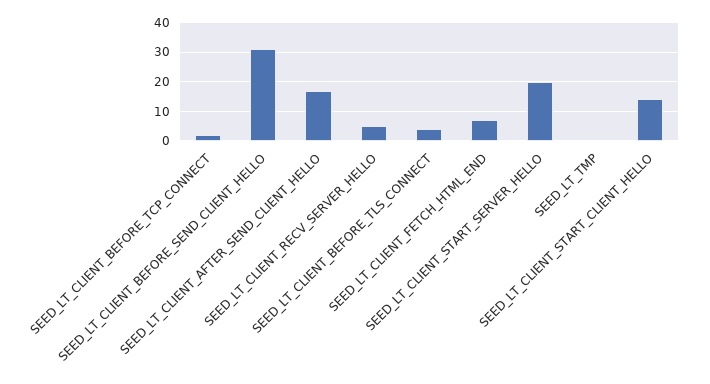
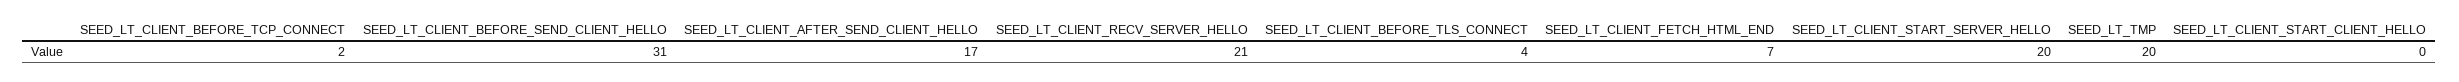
  {
    "SEED_LT_CLIENT_BEFORE_TCP_CONNECT": 2,
    "SEED_LT_CLIENT_BEFORE_SEND_CLIENT_HELLO": 31,
    "SEED_LT_CLIENT_AFTER_SEND_CLIENT_HELLO": 17,
-   "SEED_LT_CLIENT_RECV_SERVER_HELLO": 5,
+   "SEED_LT_CLIENT_RECV_SERVER_HELLO": 21,
    "SEED_LT_CLIENT_BEFORE_TLS_CONNECT": 4,
    "SEED_LT_CLIENT_FETCH_HTML_END": 7,
    "SEED_LT_CLIENT_START_SERVER_HELLO": 20,
-   "SEED_LT_TMP": 0,
+   "SEED_LT_TMP": 20,
-   "SEED_LT_CLIENT_START_CLIENT_HELLO": 15
+   "SEED_LT_CLIENT_START_CLIENT_HELLO": 0
  }

